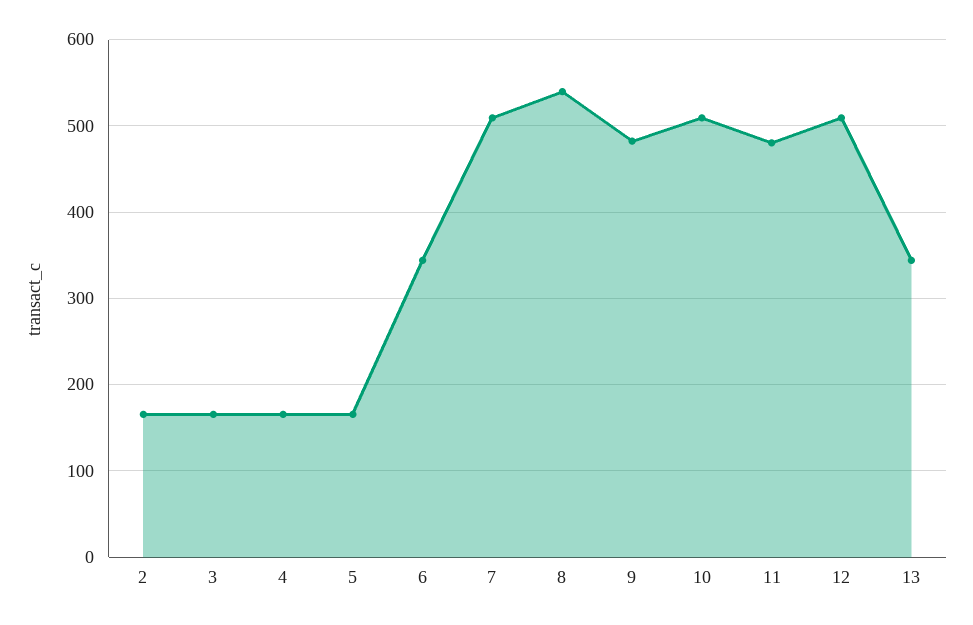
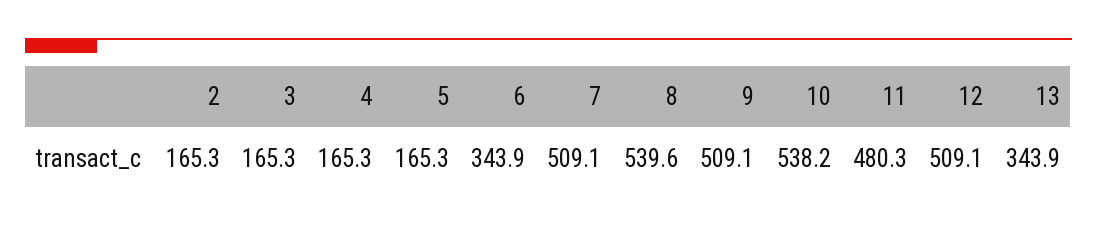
  {
    "2": 165.3,
    "3": 165.3,
    "4": 165.3,
    "5": 165.3,
    "6": 343.9,
    "7": 509.1,
    "8": 539.6,
-   "9": 480,
+   "9": 509.1,
-   "10": 510,
+   "10": 538.2,
    "11": 480.3,
    "12": 509.1,
    "13": 343.9
  }

